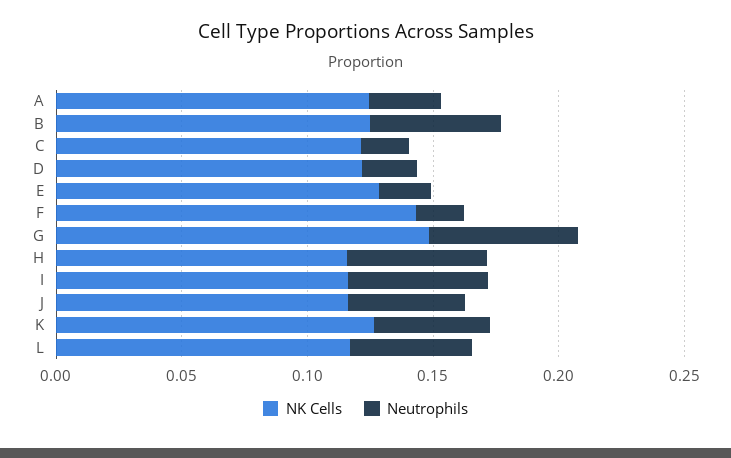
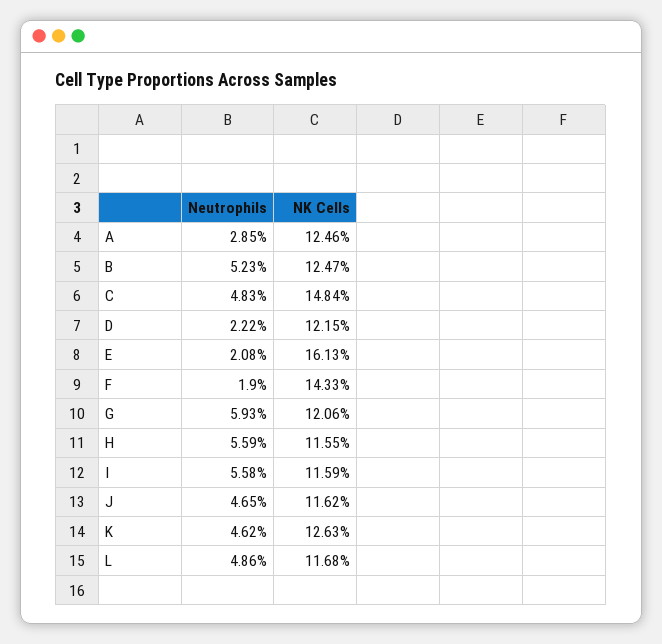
  {
    "NK Cells": {
      "A": 0.1246,
      "B": 0.1247,
-     "C": 0.12,
+     "C": 0.1484,
      "D": 0.1215,
-     "E": 0.13,
+     "E": 0.1613,
      "F": 0.1433,
-     "G": 0.15,
+     "G": 0.1206,
      "H": 0.1155,
      "I": 0.1159,
      "J": 0.1162,
      "K": 0.1263,
      "L": 0.1168
    },
    "Neutrophils": {
      "A": 0.0285,
      "B": 0.0523,
-     "C": 0.02,
+     "C": 0.0483,
      "D": 0.0222,
      "E": 0.0208,
      "F": 0.019,
      "G": 0.0593,
      "H": 0.0559,
      "I": 0.0558,
      "J": 0.0465,
      "K": 0.0462,
      "L": 0.0486
    }
  }

